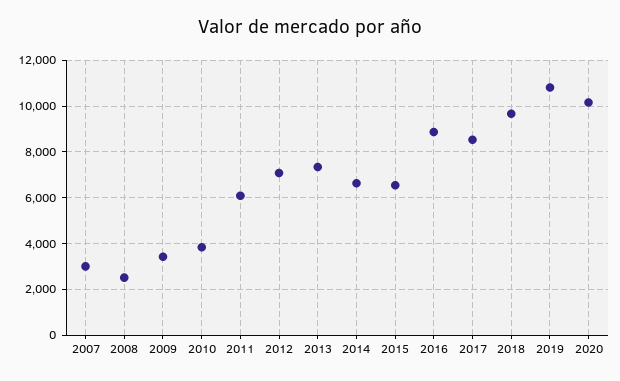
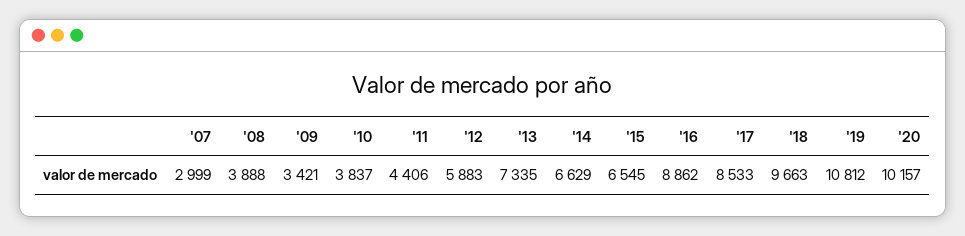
  {
    "2007": 2999,
-   "2008": 2500,
+   "2008": 3888,
    "2009": 3421,
    "2010": 3837,
-   "2011": 6000,
+   "2011": 4406,
-   "2012": 7000,
+   "2012": 5883,
    "2013": 7335,
    "2014": 6629,
    "2015": 6545,
    "2016": 8862,
    "2017": 8533,
    "2018": 9663,
    "2019": 10812,
    "2020": 10157
  }

